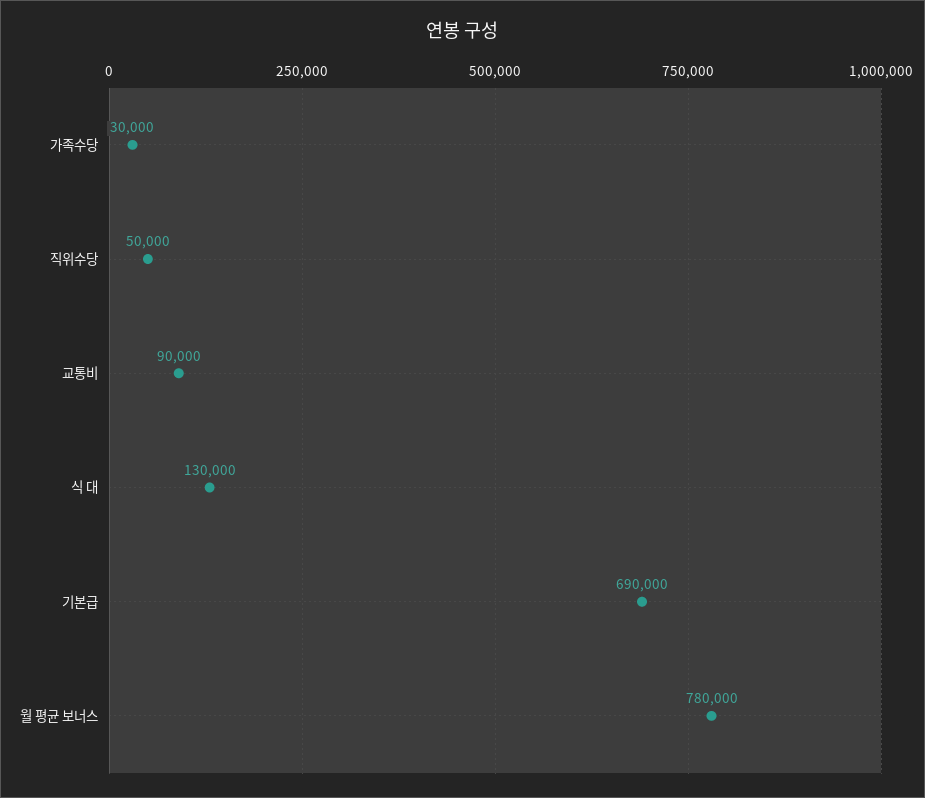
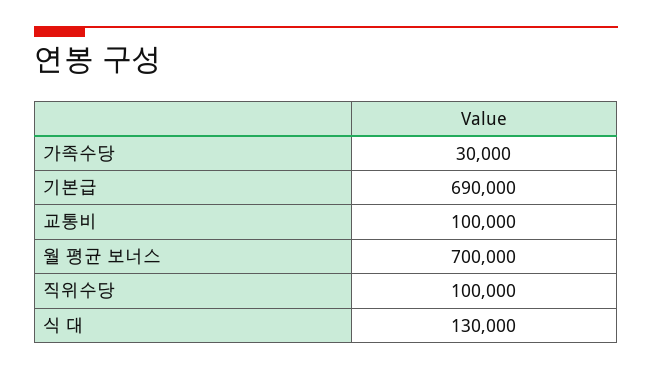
  {
    "가족수당": 30000,
-   "직위수당": 50000,
+   "직위수당": 100000,
-   "교통비": 90000,
+   "교통비": 100000,
    "식 대": 130000,
    "기본급": 690000,
-   "월 평균 보너스": 780000
+   "월 평균 보너스": 700000
  }

